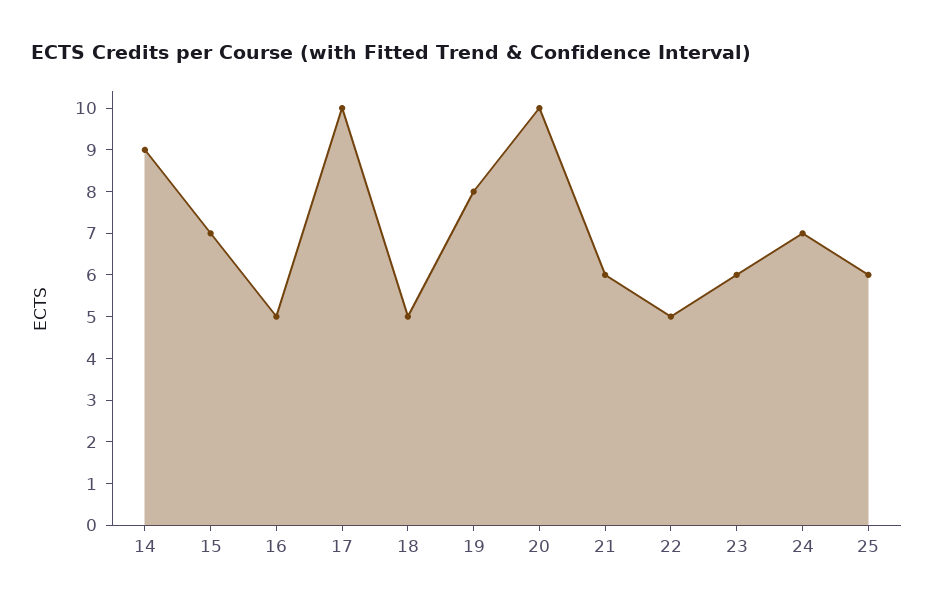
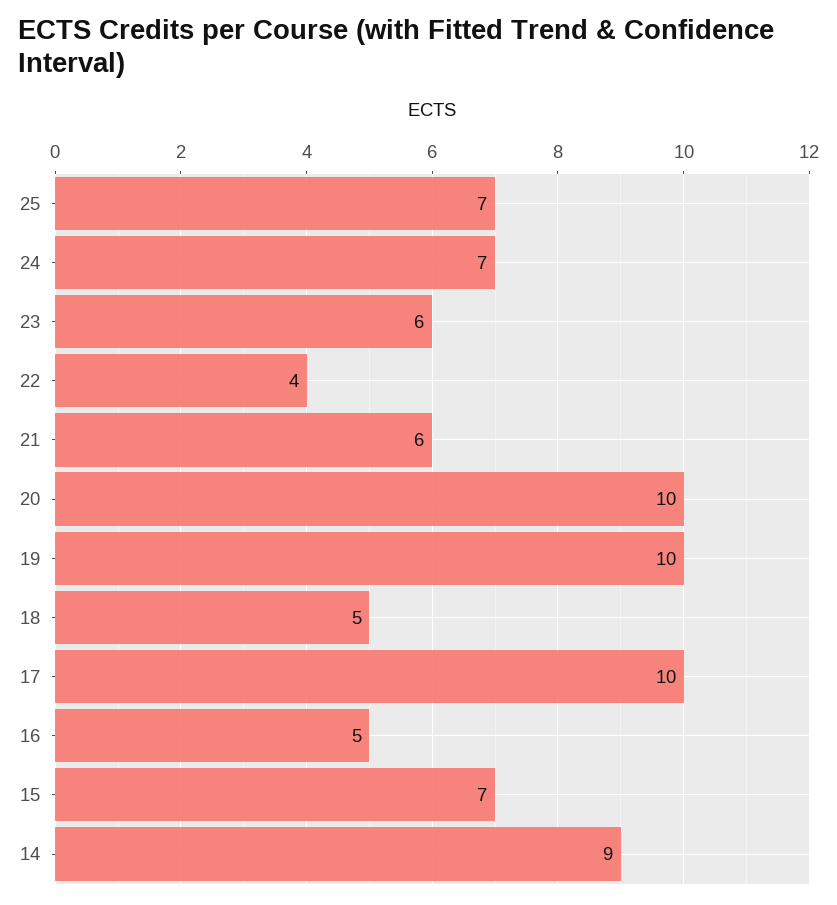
  {
    "14": 9,
    "15": 7,
    "16": 5,
    "17": 10,
    "18": 5,
-   "19": 8,
+   "19": 10,
    "20": 10,
    "21": 6,
-   "22": 5,
+   "22": 4,
    "23": 6,
    "24": 7,
-   "25": 6
+   "25": 7
  }

